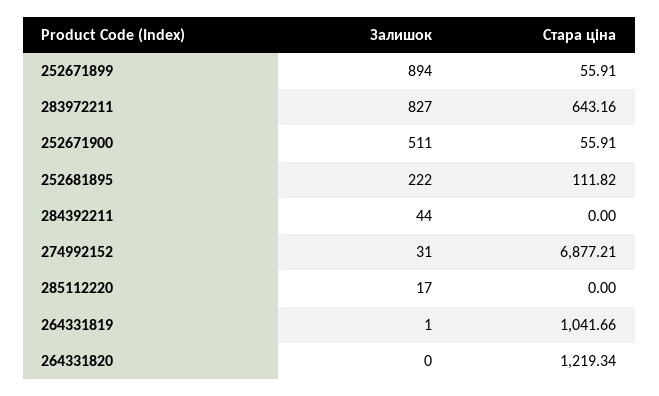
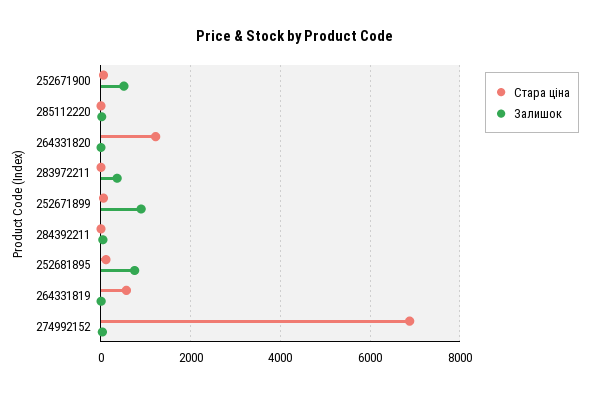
  {
    "Залишок": {
      "252671899": 894,
-     "283972211": 827,
+     "283972211": 400,
      "252671900": 511,
-     "252681895": 222,
+     "252681895": 800,
      "284392211": 44,
      "274992152": 31,
      "285112220": 17,
      "264331819": 1,
      "264331820": 0
    },
    "Стара ціна": {
      "252671899": 55.91,
-     "283972211": 643.16,
+     "283972211": 0,
      "252671900": 55.91,
      "252681895": 111.82,
      "284392211": 0,
      "274992152": 6877.21,
      "285112220": 0,
-     "264331819": 1041.66,
+     "264331819": 600,
      "264331820": 1219.34
    }
  }

